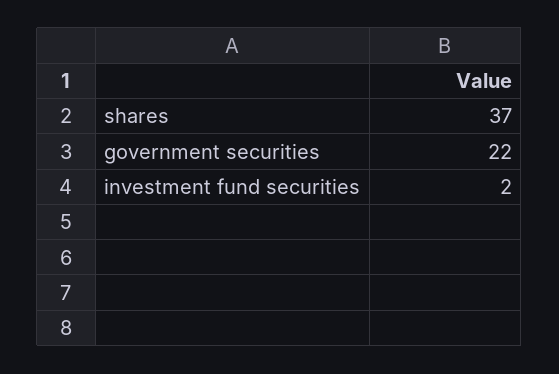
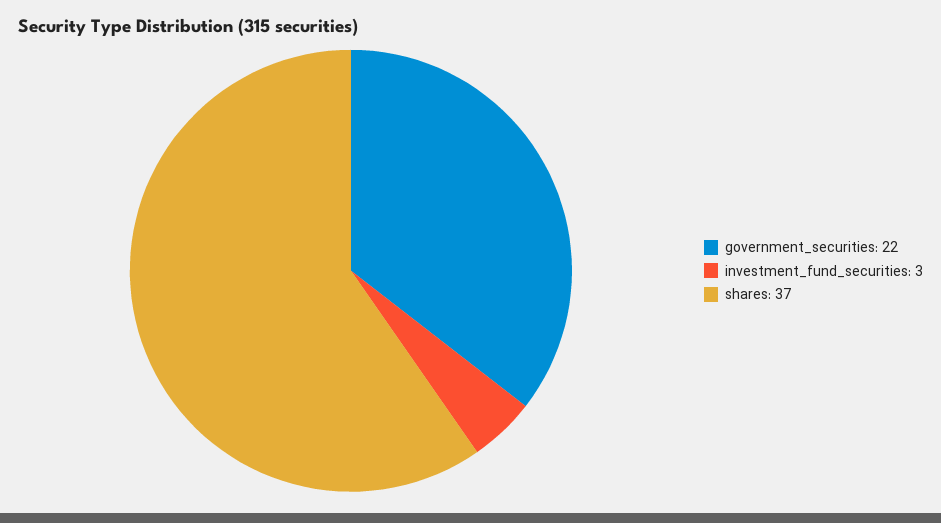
  {
    "shares": 37,
    "government securities": 22,
-   "investment fund securities": 2
+   "investment fund securities": 3
  }

